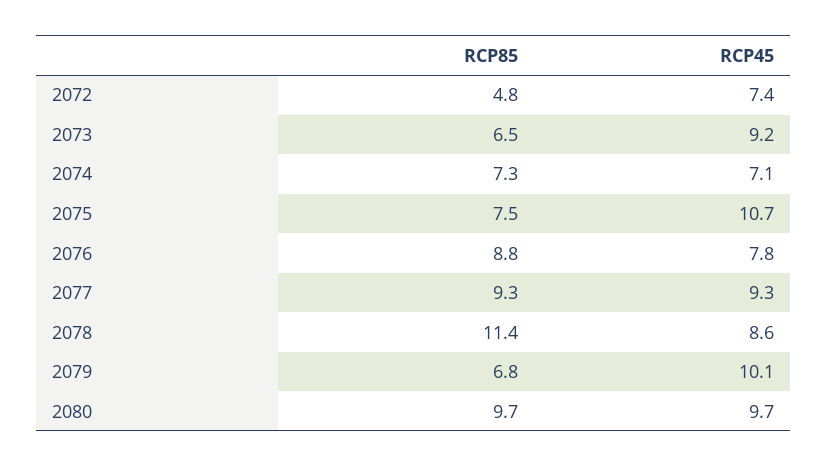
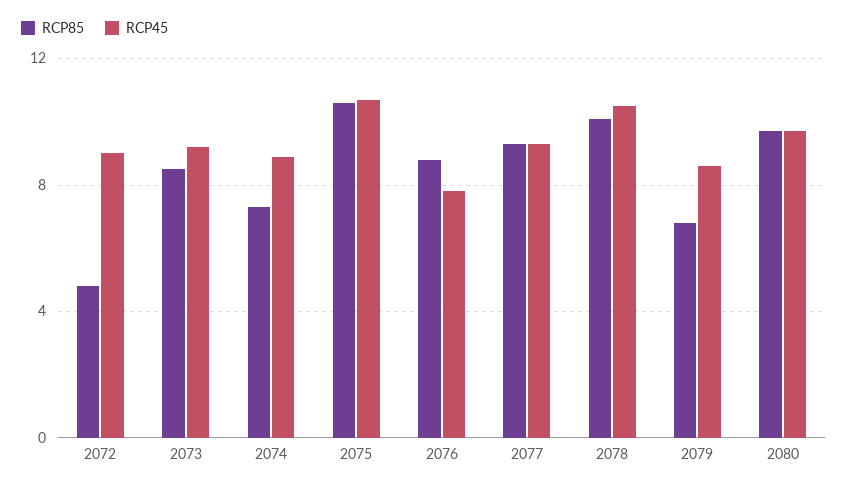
  {
    "RCP85": {
      "2072": 4.8,
-     "2073": 6.5,
+     "2073": 8.5,
      "2074": 7.3,
-     "2075": 7.5,
+     "2075": 10.5,
      "2076": 8.8,
      "2077": 9.3,
-     "2078": 11.4,
+     "2078": 10,
      "2079": 6.8,
      "2080": 9.7
    },
    "RCP45": {
-     "2072": 7.4,
+     "2072": 9,
      "2073": 9.2,
-     "2074": 7.1,
+     "2074": 9,
      "2075": 10.7,
      "2076": 7.8,
      "2077": 9.3,
-     "2078": 8.6,
+     "2078": 10.5,
-     "2079": 10.1,
+     "2079": 8.5,
      "2080": 9.7
    }
  }

